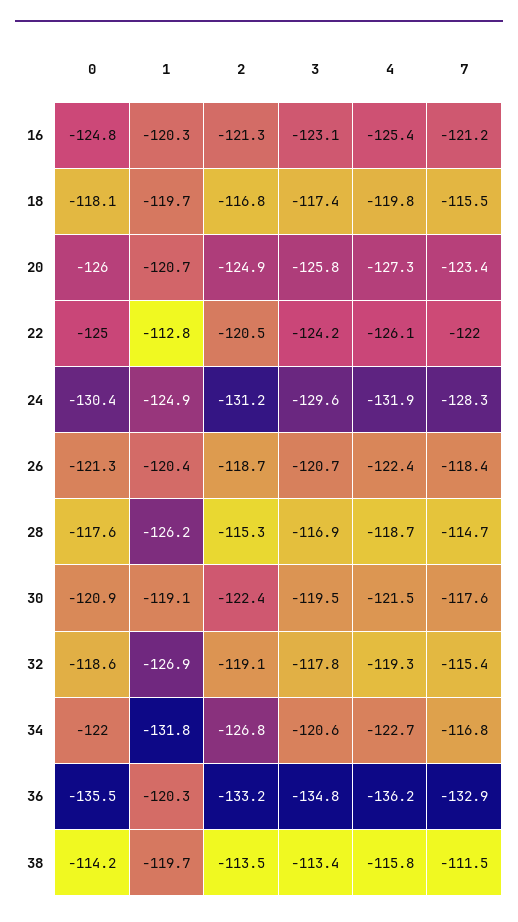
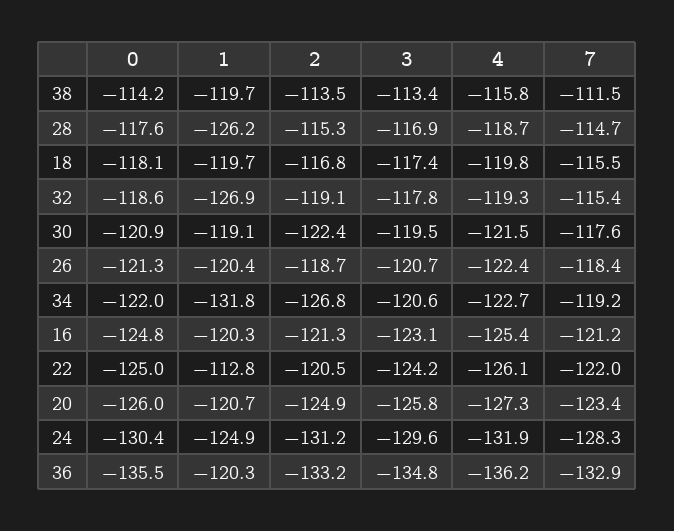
  {
    "0": {
      "16": -124.8,
      "18": -118.1,
      "20": -126,
      "22": -125,
      "24": -130.4,
      "26": -121.3,
      "28": -117.6,
      "30": -120.9,
      "32": -118.6,
      "34": -122,
      "36": -135.5,
      "38": -114.2
    },
    "1": {
      "16": -120.3,
      "18": -119.7,
      "20": -120.7,
      "22": -112.8,
      "24": -124.9,
      "26": -120.4,
      "28": -126.2,
      "30": -119.1,
      "32": -126.9,
      "34": -131.8,
      "36": -120.3,
      "38": -119.7
    },
    "2": {
      "16": -121.3,
      "18": -116.8,
      "20": -124.9,
      "22": -120.5,
      "24": -131.2,
      "26": -118.7,
      "28": -115.3,
      "30": -122.4,
      "32": -119.1,
      "34": -126.8,
      "36": -133.2,
      "38": -113.5
    },
    "3": {
      "16": -123.1,
      "18": -117.4,
      "20": -125.8,
      "22": -124.2,
      "24": -129.6,
      "26": -120.7,
      "28": -116.9,
      "30": -119.5,
      "32": -117.8,
      "34": -120.6,
      "36": -134.8,
      "38": -113.4
    },
    "4": {
      "16": -125.4,
      "18": -119.8,
      "20": -127.3,
      "22": -126.1,
      "24": -131.9,
      "26": -122.4,
      "28": -118.7,
      "30": -121.5,
      "32": -119.3,
      "34": -122.7,
      "36": -136.2,
      "38": -115.8
    },
    "7": {
      "16": -121.2,
      "18": -115.5,
      "20": -123.4,
      "22": -122,
      "24": -128.3,
      "26": -118.4,
      "28": -114.7,
      "30": -117.6,
      "32": -115.4,
-     "34": -116.8,
+     "34": -119.2,
      "36": -132.9,
      "38": -111.5
    }
  }

